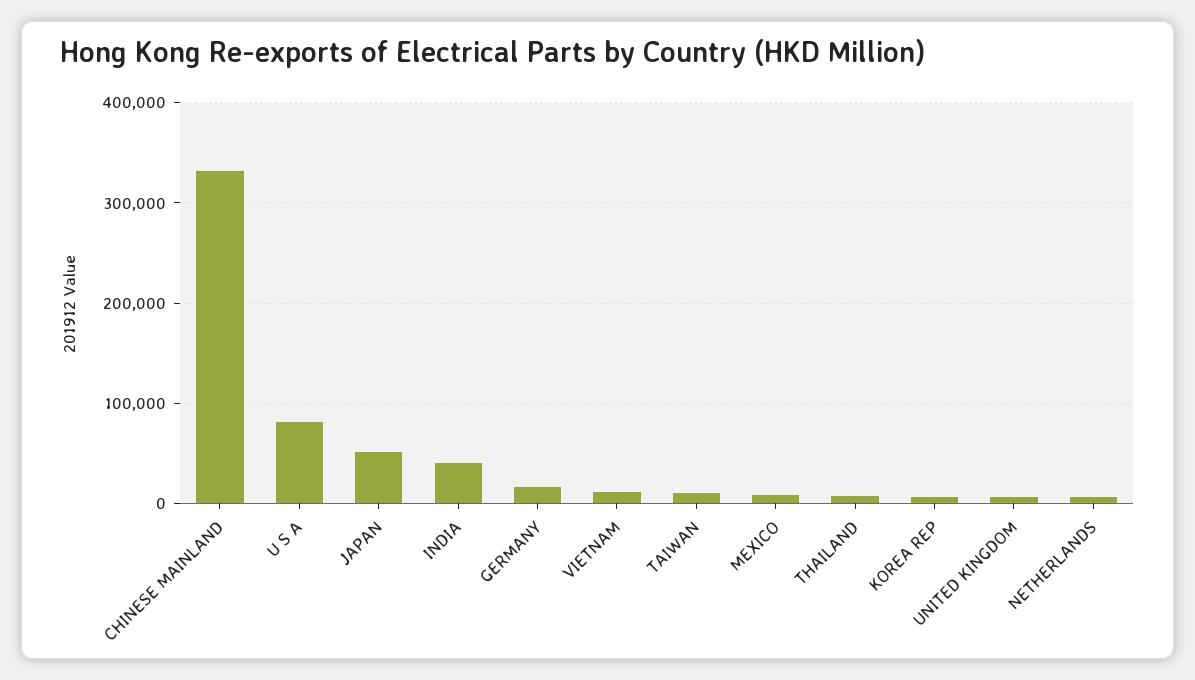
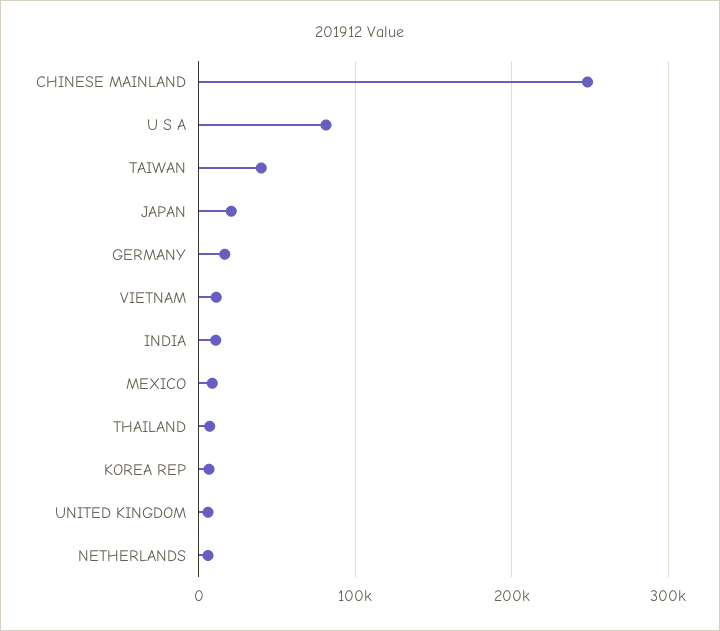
  {
-   "CHINESE MAINLAND": 330000,
+   "CHINESE MAINLAND": 250000,
    "U S A": 80000,
-   "JAPAN": 50000,
+   "JAPAN": 20000,
-   "INDIA": 40000,
+   "INDIA": 10000,
    "GERMANY": 20000,
    "VIETNAM": 10000,
-   "TAIWAN": 10000,
+   "TAIWAN": 40000,
    "MEXICO": 10000,
    "THAILAND": 10000,
    "KOREA REP": 10000,
    "UNITED KINGDOM": 10000,
    "NETHERLANDS": 10000
  }

